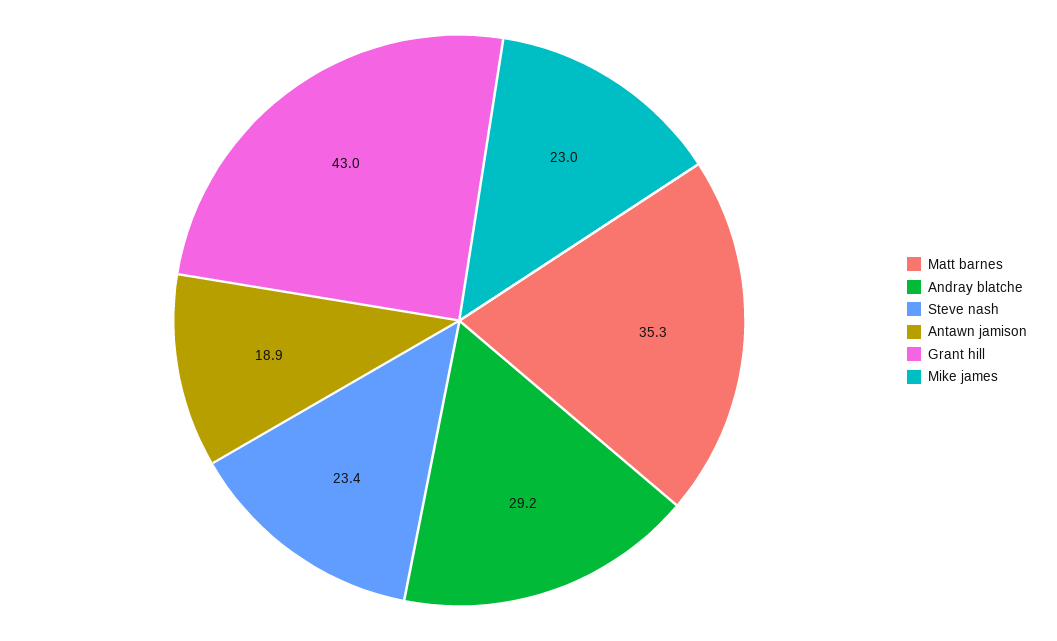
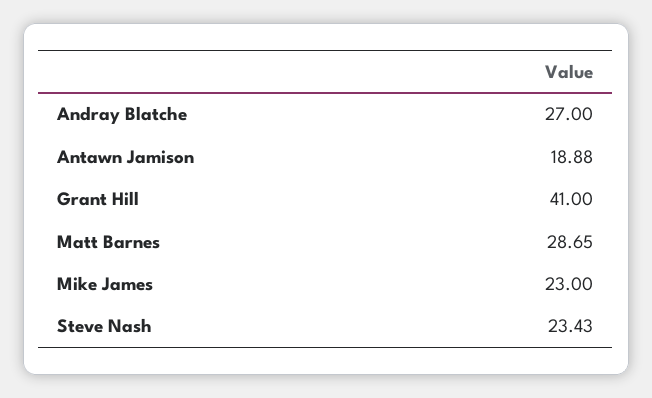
  {
-   "Matt barnes": 35.3,
+   "Matt barnes": 28.65,
-   "Andray blatche": 29.2,
+   "Andray blatche": 27,
    "Steve nash": 23.43,
    "Antawn jamison": 18.88,
-   "Grant hill": 43,
+   "Grant hill": 41,
    "Mike james": 23
  }

